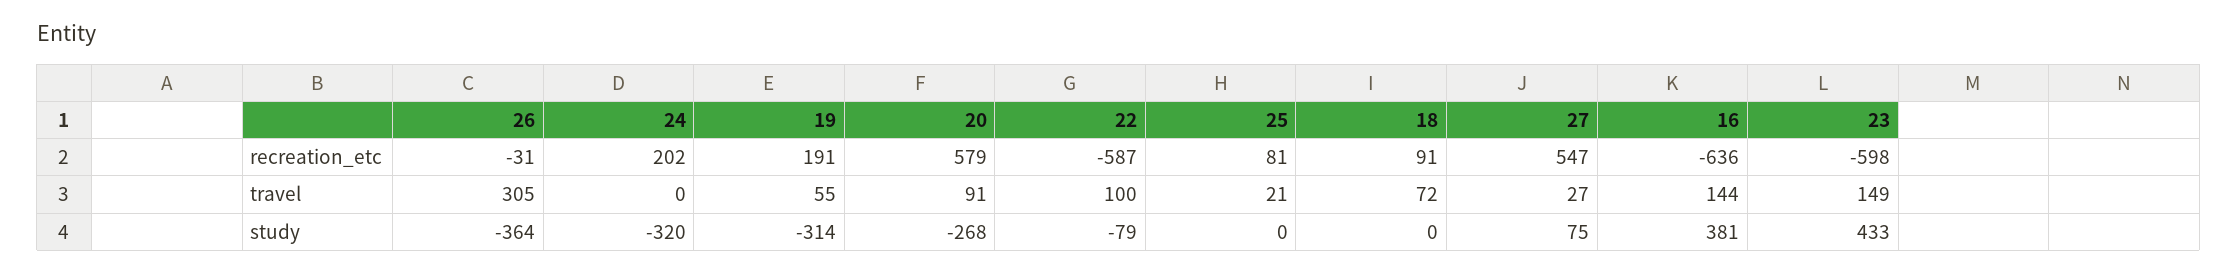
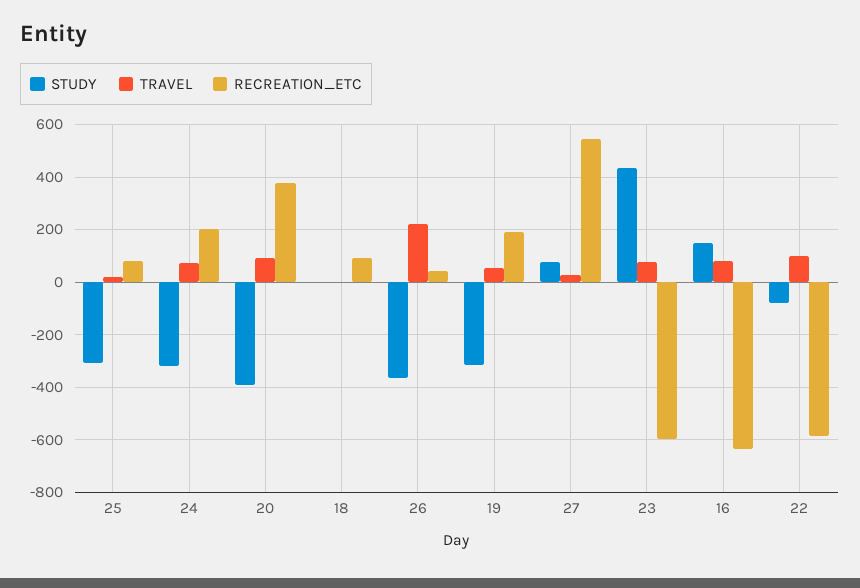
  {
    "recreation_etc": {
-     "26": -31,
+     "26": 50,
      "24": 202,
      "19": 191,
-     "20": 579,
+     "20": 375,
      "22": -587,
      "25": 81,
      "18": 91,
      "27": 547,
      "16": -636,
      "23": -598
    },
    "travel": {
-     "26": 305,
+     "26": 225,
-     "24": 0,
+     "24": 75,
      "19": 55,
      "20": 91,
      "22": 100,
      "25": 21,
-     "18": 72,
+     "18": 0,
      "27": 27,
-     "16": 144,
+     "16": 75,
-     "23": 149
+     "23": 75
    },
    "study": {
      "26": -364,
      "24": -320,
      "19": -314,
-     "20": -268,
+     "20": -400,
      "22": -79,
-     "25": 0,
+     "25": -300,
      "18": 0,
      "27": 75,
-     "16": 381,
+     "16": 150,
      "23": 433
    }
  }

